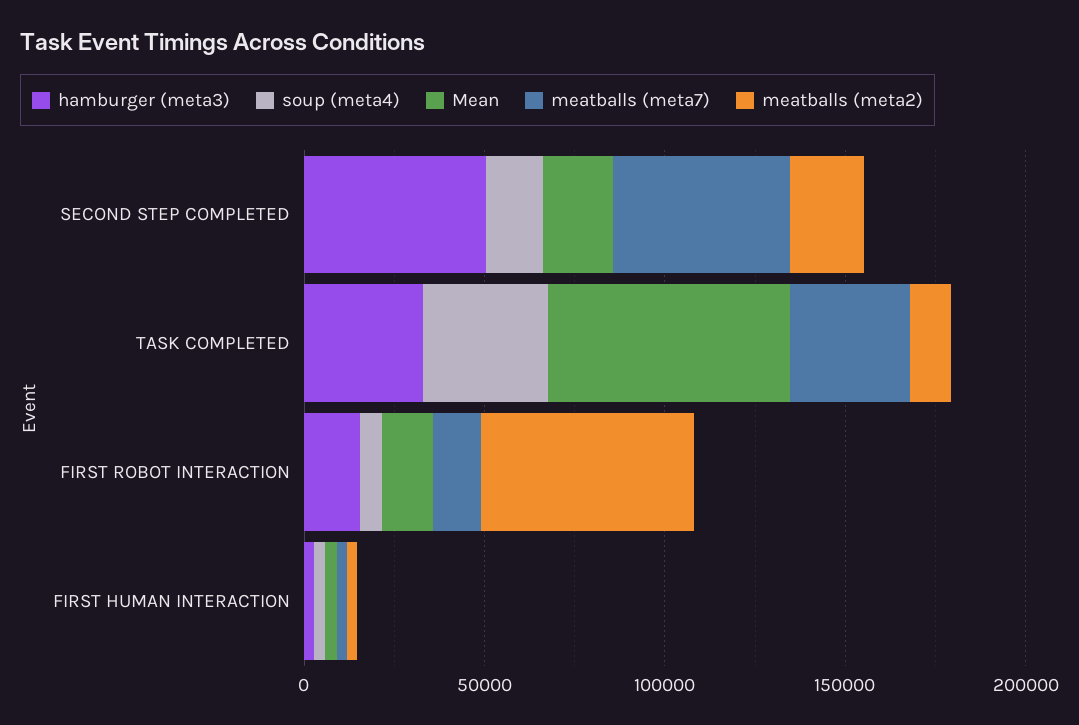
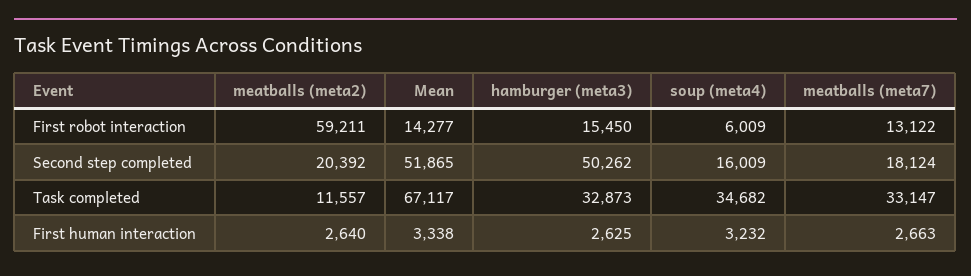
  {
    "hamburger (meta3)": {
      "SECOND STEP COMPLETED": 50262,
      "TASK COMPLETED": 32873,
      "FIRST ROBOT INTERACTION": 15450,
      "FIRST HUMAN INTERACTION": 2625
    },
    "soup (meta4)": {
      "SECOND STEP COMPLETED": 16009,
      "TASK COMPLETED": 34682,
      "FIRST ROBOT INTERACTION": 6009,
      "FIRST HUMAN INTERACTION": 3232
    },
    "Mean": {
-     "SECOND STEP COMPLETED": 20000,
+     "SECOND STEP COMPLETED": 51865,
      "TASK COMPLETED": 67117,
      "FIRST ROBOT INTERACTION": 14277,
      "FIRST HUMAN INTERACTION": 3338
    },
    "meatballs (meta7)": {
-     "SECOND STEP COMPLETED": 50000,
+     "SECOND STEP COMPLETED": 18124,
      "TASK COMPLETED": 33147,
      "FIRST ROBOT INTERACTION": 13122,
      "FIRST HUMAN INTERACTION": 2663
    },
    "meatballs (meta2)": {
      "SECOND STEP COMPLETED": 20392,
      "TASK COMPLETED": 11557,
      "FIRST ROBOT INTERACTION": 59211,
      "FIRST HUMAN INTERACTION": 2640
    }
  }

